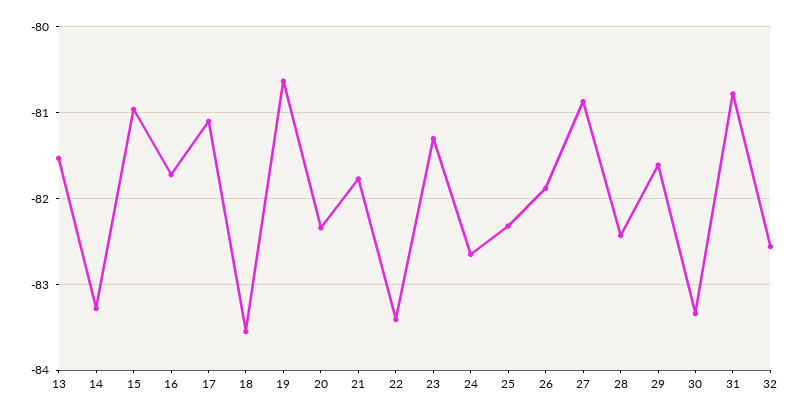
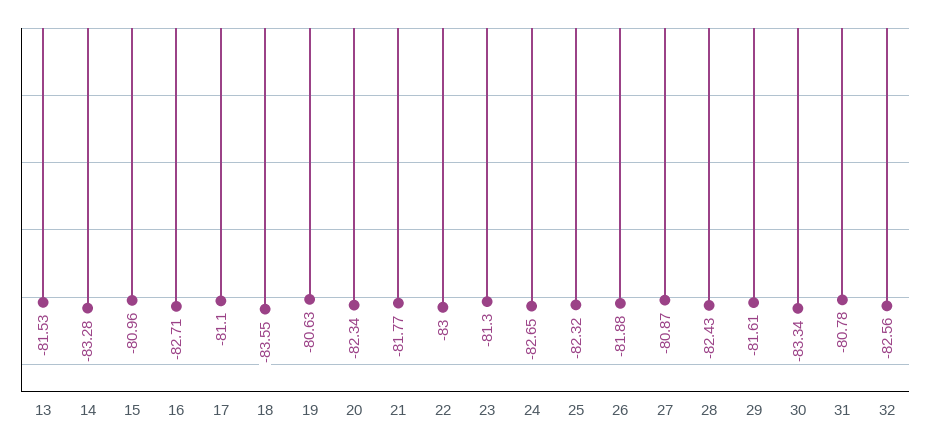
  {
    "13": -81.53,
    "14": -83.28,
    "15": -80.96,
-   "16": -81.7,
+   "16": -82.71,
    "17": -81.1,
    "18": -83.55,
    "19": -80.63,
    "20": -82.34,
    "21": -81.77,
-   "22": -83.4,
+   "22": -83,
    "23": -81.3,
    "24": -82.65,
    "25": -82.32,
    "26": -81.88,
    "27": -80.87,
    "28": -82.43,
    "29": -81.61,
    "30": -83.34,
    "31": -80.78,
    "32": -82.56
  }

